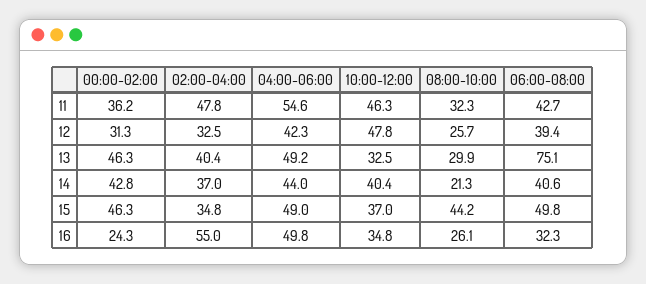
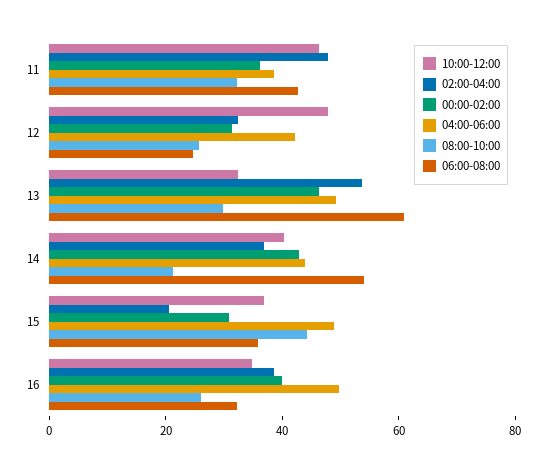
  {
    "00:00-02:00": {
      "11": 36.2,
      "12": 31.3,
      "13": 46.3,
      "14": 42.8,
-     "15": 46.3,
+     "15": 30,
-     "16": 24.3
+     "16": 40
    },
    "02:00-04:00": {
      "11": 47.8,
      "12": 32.5,
-     "13": 40.4,
+     "13": 55,
      "14": 37,
-     "15": 34.8,
+     "15": 20,
-     "16": 55
+     "16": 40
    },
    "04:00-06:00": {
-     "11": 54.6,
+     "11": 40,
      "12": 42.3,
      "13": 49.2,
      "14": 44,
      "15": 49,
      "16": 49.8
    },
    "10:00-12:00": {
      "11": 46.3,
      "12": 47.8,
      "13": 32.5,
      "14": 40.4,
      "15": 37,
      "16": 34.8
    },
    "08:00-10:00": {
      "11": 32.3,
      "12": 25.7,
      "13": 29.9,
      "14": 21.3,
      "15": 44.2,
      "16": 26.1
    },
    "06:00-08:00": {
      "11": 42.7,
-     "12": 39.4,
+     "12": 25,
-     "13": 75.1,
+     "13": 60,
-     "14": 40.6,
+     "14": 55,
-     "15": 49.8,
+     "15": 35,
      "16": 32.3
    }
  }

